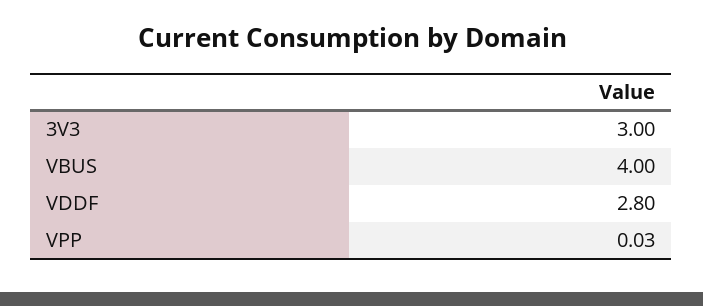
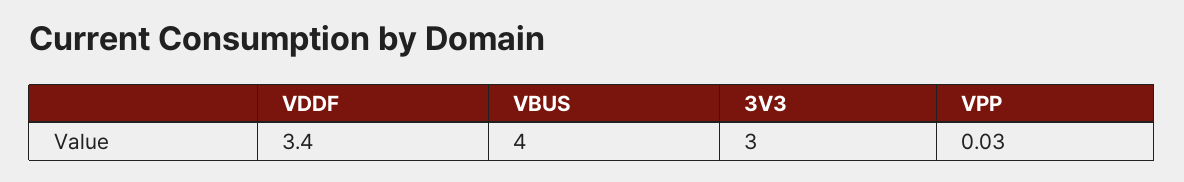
  {
    "3V3": 3,
    "VBUS": 4,
-   "VDDF": 2.8,
+   "VDDF": 3.4,
    "VPP": 0.03
  }

